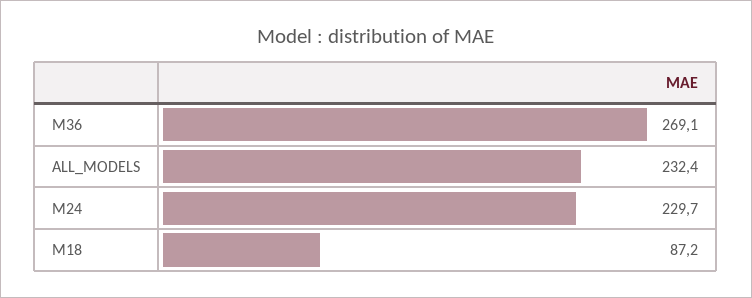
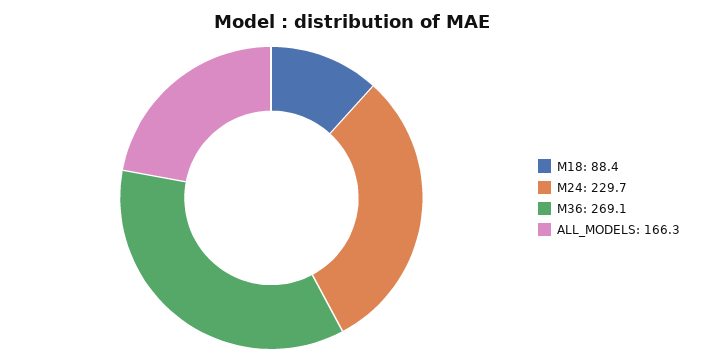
  {
    "M36": 269.1,
-   "ALL_MODELS": 232.4,
+   "ALL_MODELS": 166.3,
    "M24": 229.7,
-   "M18": 87.2
+   "M18": 88.4
  }

